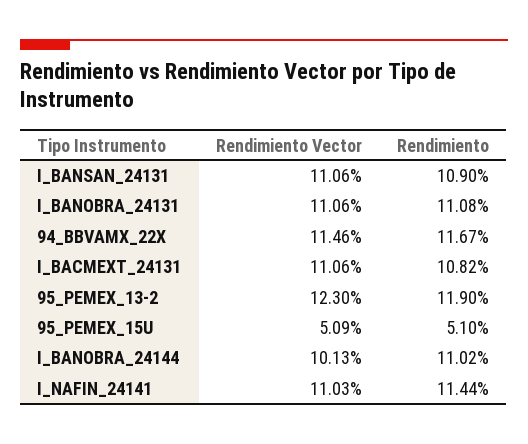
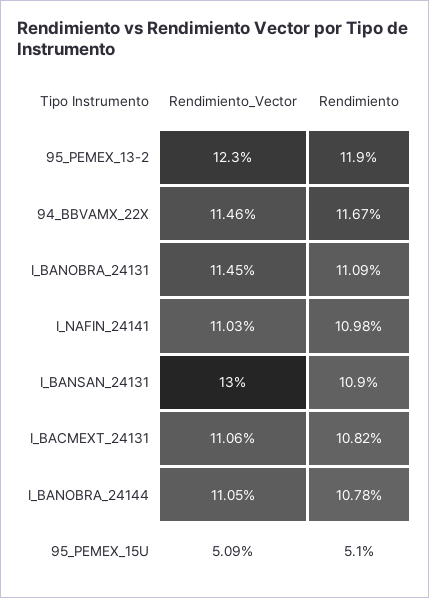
  {
    "Rendimiento Vector": {
-     "I_BANSAN_24131": 11.06,
+     "I_BANSAN_24131": 13,
-     "I_BANOBRA_24131": 11.06,
+     "I_BANOBRA_24131": 11.45,
      "94_BBVAMX_22X": 11.46,
      "I_BACMEXT_24131": 11.06,
      "95_PEMEX_13-2": 12.3,
      "95_PEMEX_15U": 5.09,
-     "I_BANOBRA_24144": 10.13,
+     "I_BANOBRA_24144": 11.05,
      "I_NAFIN_24141": 11.03
    },
    "Rendimiento": {
      "I_BANSAN_24131": 10.9,
-     "I_BANOBRA_24131": 11.08,
+     "I_BANOBRA_24131": 11.09,
      "94_BBVAMX_22X": 11.67,
      "I_BACMEXT_24131": 10.82,
      "95_PEMEX_13-2": 11.9,
      "95_PEMEX_15U": 5.1,
-     "I_BANOBRA_24144": 11.02,
+     "I_BANOBRA_24144": 10.78,
-     "I_NAFIN_24141": 11.44
+     "I_NAFIN_24141": 10.98
    }
  }

